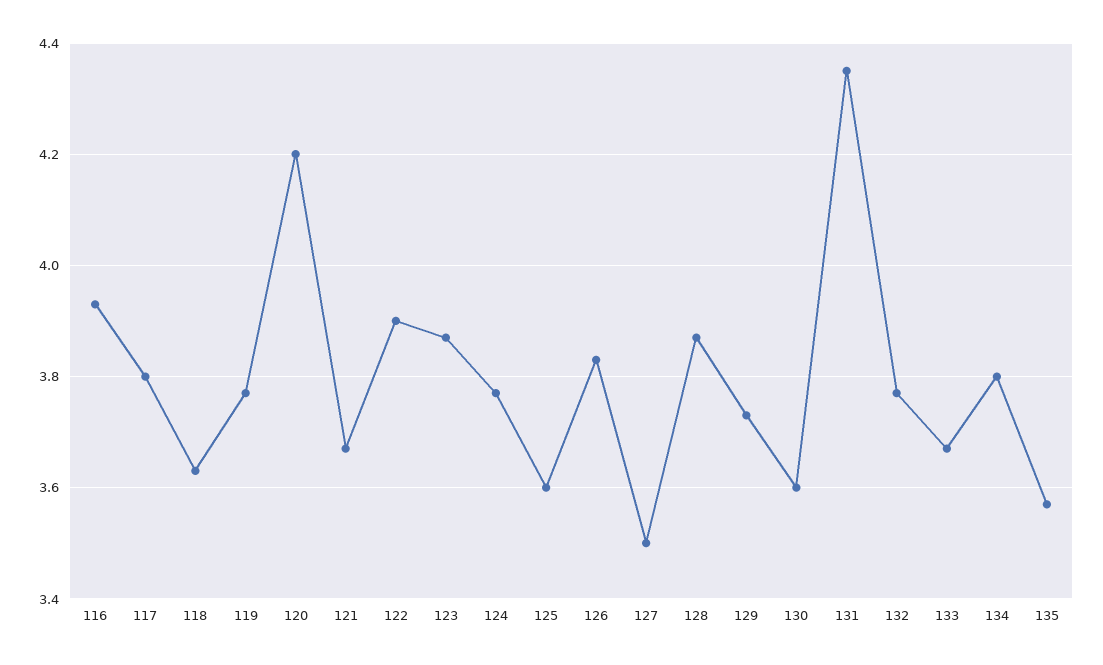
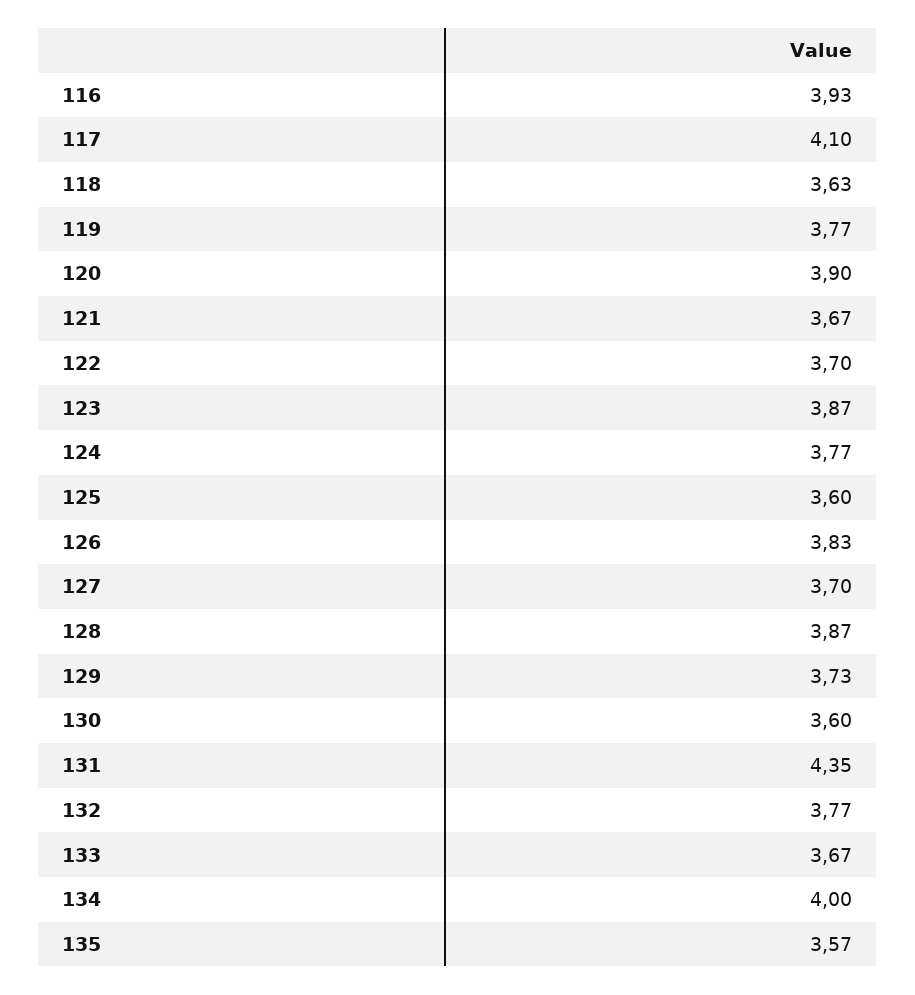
  {
    "116": 3.93,
-   "117": 3.8,
+   "117": 4.1,
    "118": 3.63,
    "119": 3.77,
-   "120": 4.2,
+   "120": 3.9,
    "121": 3.67,
-   "122": 3.9,
+   "122": 3.7,
    "123": 3.87,
    "124": 3.77,
    "125": 3.6,
    "126": 3.83,
-   "127": 3.5,
+   "127": 3.7,
    "128": 3.87,
    "129": 3.73,
    "130": 3.6,
    "131": 4.35,
    "132": 3.77,
    "133": 3.67,
-   "134": 3.8,
+   "134": 4,
    "135": 3.57
  }

